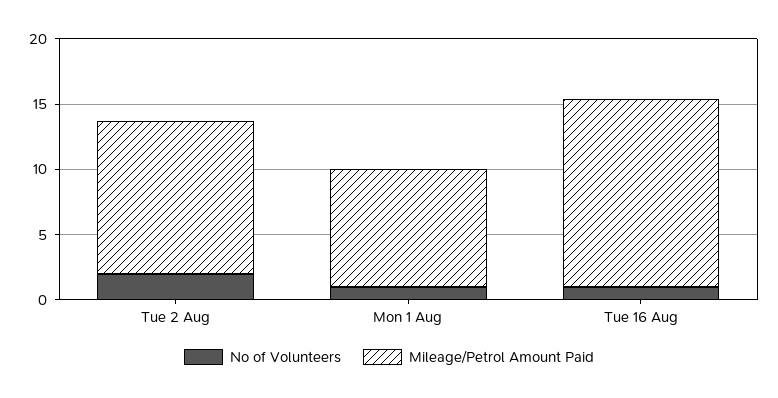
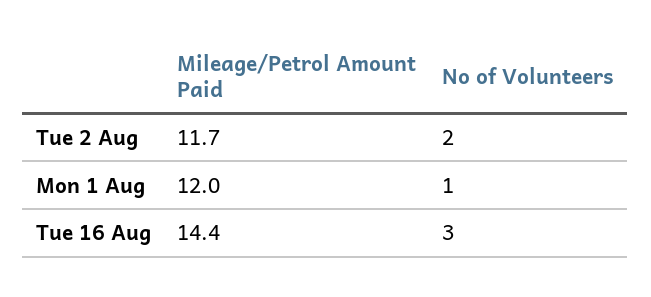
  {
    "No of Volunteers": {
      "Tue 2 Aug": 2,
      "Mon 1 Aug": 1,
-     "Tue 16 Aug": 1
+     "Tue 16 Aug": 3
    },
    "Mileage/Petrol Amount Paid": {
      "Tue 2 Aug": 11.7,
-     "Mon 1 Aug": 9,
+     "Mon 1 Aug": 12,
      "Tue 16 Aug": 14.4
    }
  }

